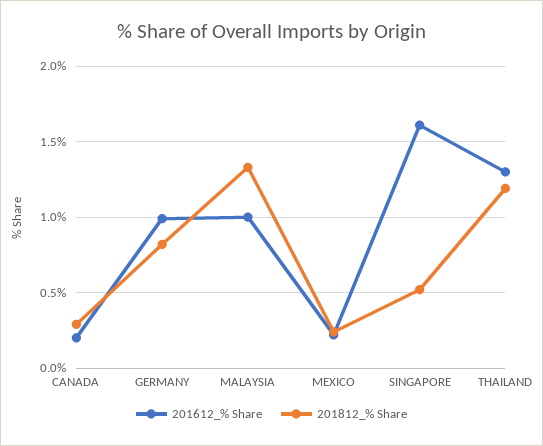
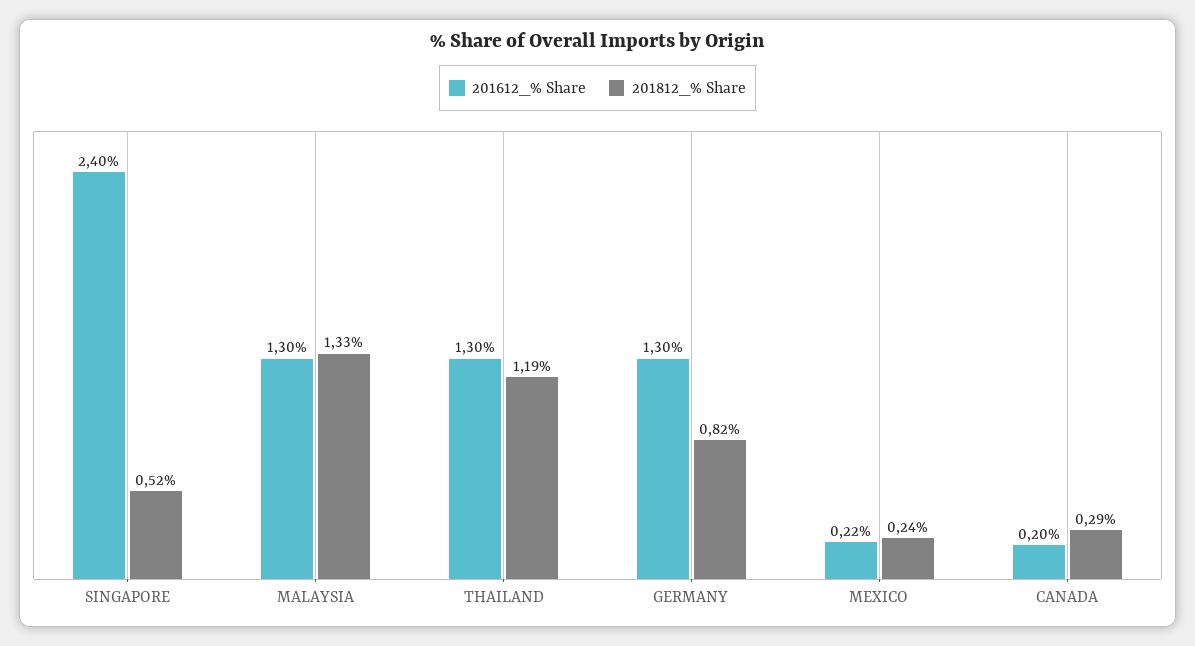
  {
    "201612_% Share": {
      "CANADA": 0.2,
-     "GERMANY": 1,
+     "GERMANY": 1.3,
-     "MALAYSIA": 1,
+     "MALAYSIA": 1.3,
      "MEXICO": 0.22,
-     "SINGAPORE": 1.6,
+     "SINGAPORE": 2.4,
      "THAILAND": 1.3
    },
    "201812_% Share": {
      "CANADA": 0.29,
      "GERMANY": 0.82,
      "MALAYSIA": 1.33,
      "MEXICO": 0.24,
      "SINGAPORE": 0.52,
      "THAILAND": 1.19
    }
  }

